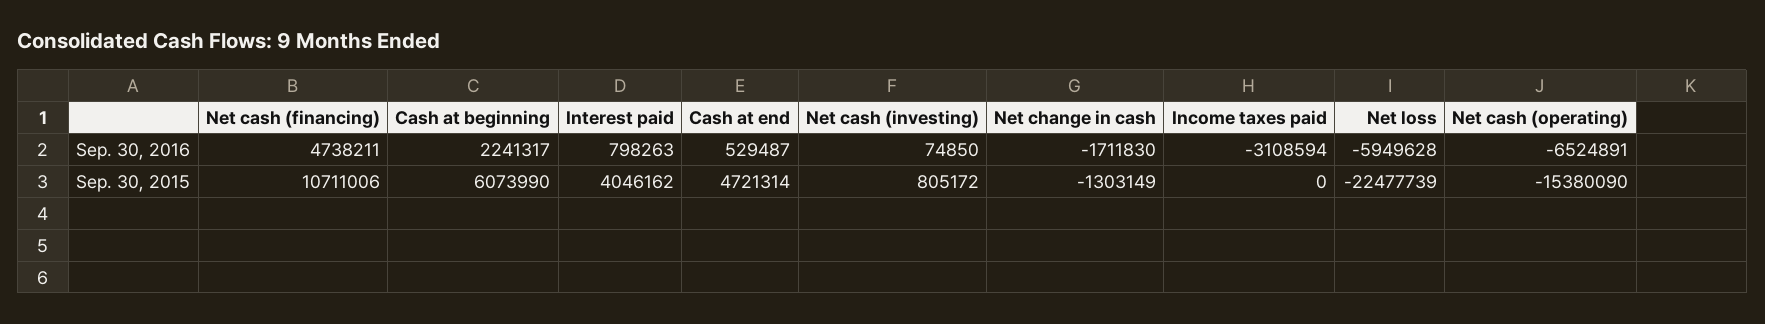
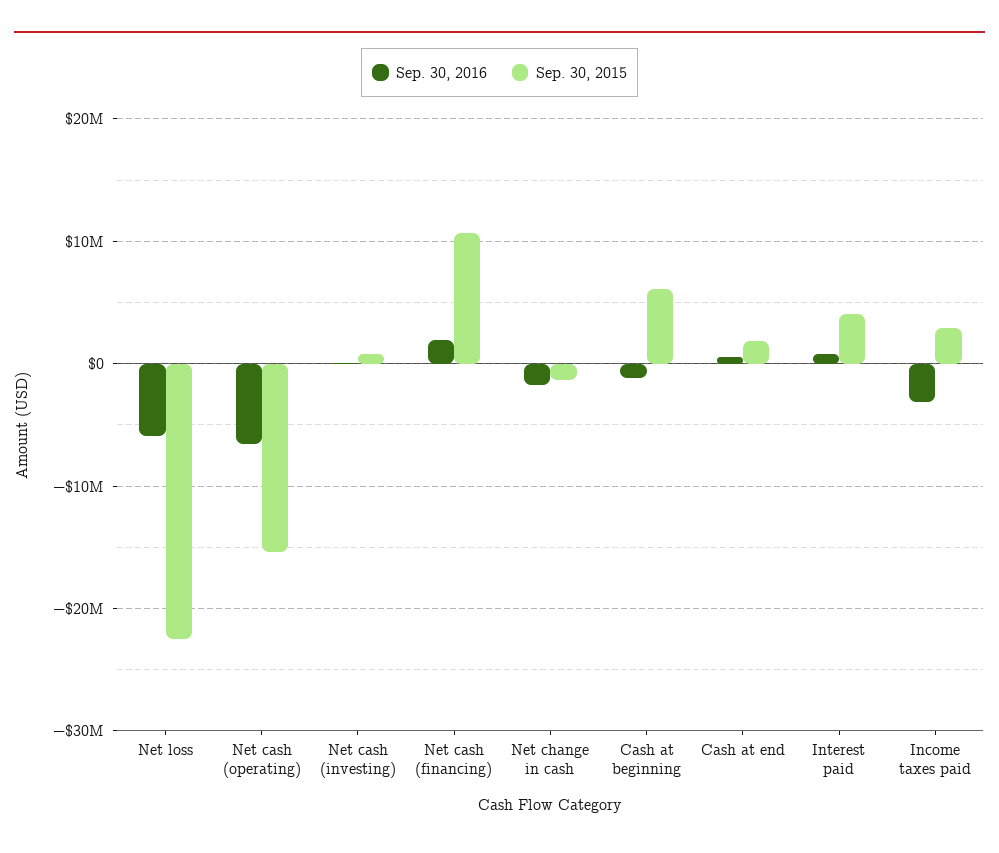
  {
    "Sep. 30, 2016": {
-     "Net cash (financing)": 4738211,
+     "Net cash (financing)": 2000000,
-     "Cash at beginning": 2241317,
+     "Cash at beginning": -1000000,
      "Interest paid": 798263,
      "Cash at end": 529487,
      "Net cash (investing)": 74850,
      "Net change in cash": -1711830,
      "Income taxes paid": -3108594,
      "Net loss": -5949628,
      "Net cash (operating)": -6524891
    },
    "Sep. 30, 2015": {
      "Net cash (financing)": 10711006,
      "Cash at beginning": 6073990,
      "Interest paid": 4046162,
-     "Cash at end": 4721314,
+     "Cash at end": 2000000,
      "Net cash (investing)": 805172,
      "Net change in cash": -1303149,
-     "Income taxes paid": 0,
+     "Income taxes paid": 3000000,
      "Net loss": -22477739,
      "Net cash (operating)": -15380090
    }
  }

